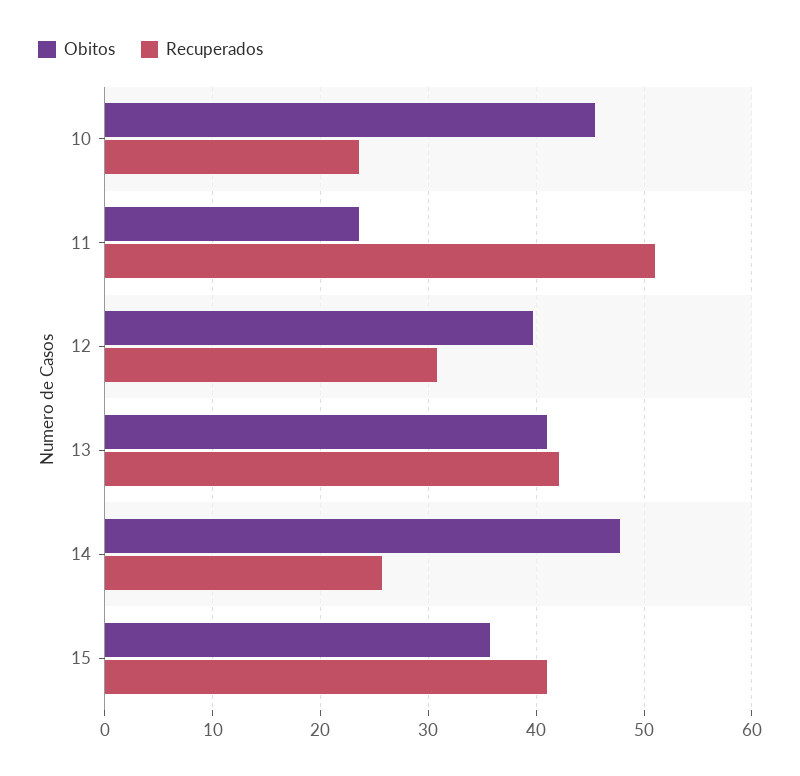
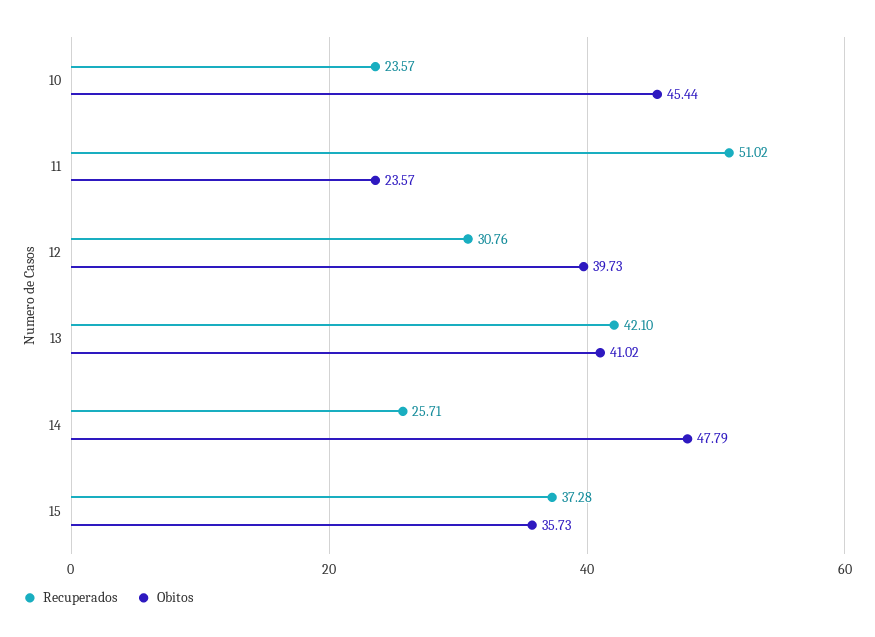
  {
    "Obitos": {
      "10": 45.44,
      "11": 23.57,
      "12": 39.73,
      "13": 41.02,
      "14": 47.79,
      "15": 35.73
    },
    "Recuperados": {
      "10": 23.57,
      "11": 51.02,
      "12": 30.76,
      "13": 42.1,
      "14": 25.71,
-     "15": 41
+     "15": 37.28
    }
  }

